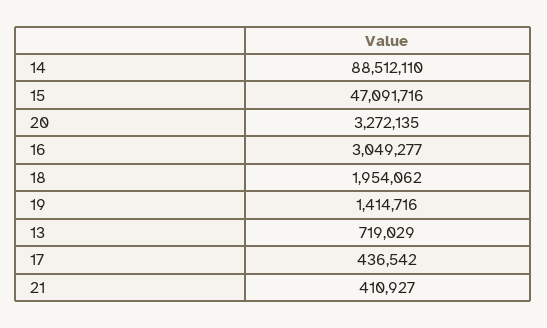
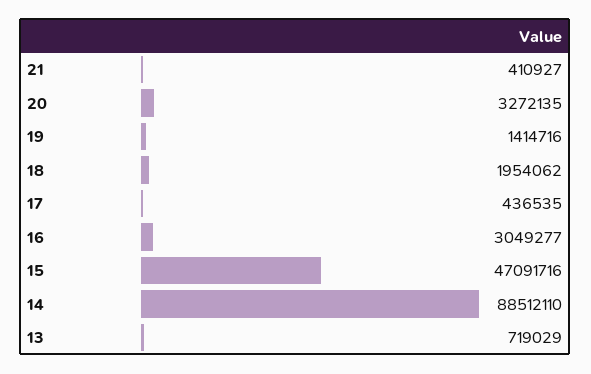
  {
    "14": 88512110,
    "15": 47091716,
    "20": 3272135,
    "16": 3049277,
    "18": 1954062,
    "19": 1414716,
    "13": 719029,
-   "17": 436542,
+   "17": 436535,
    "21": 410927
  }

